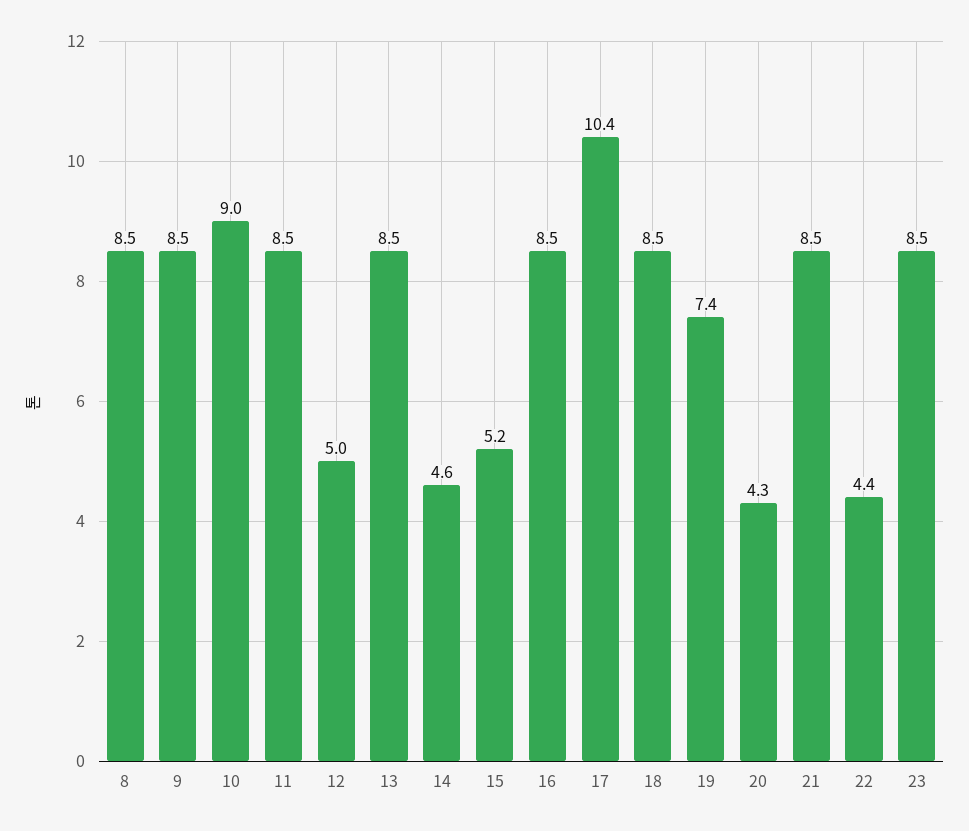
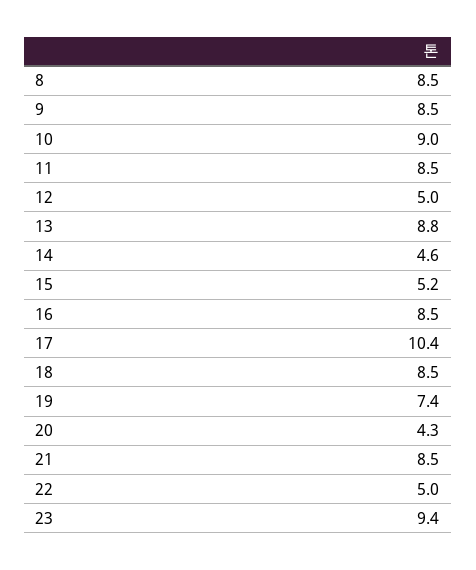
  {
    "8": 8.5,
    "9": 8.5,
    "10": 9,
    "11": 8.5,
    "12": 5,
-   "13": 8.5,
+   "13": 8.8,
    "14": 4.6,
    "15": 5.2,
    "16": 8.5,
    "17": 10.4,
    "18": 8.5,
    "19": 7.4,
    "20": 4.3,
    "21": 8.5,
-   "22": 4.4,
+   "22": 5,
-   "23": 8.5
+   "23": 9.4
  }

